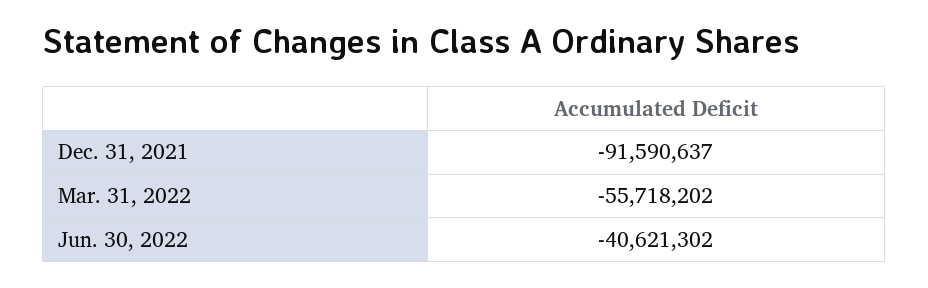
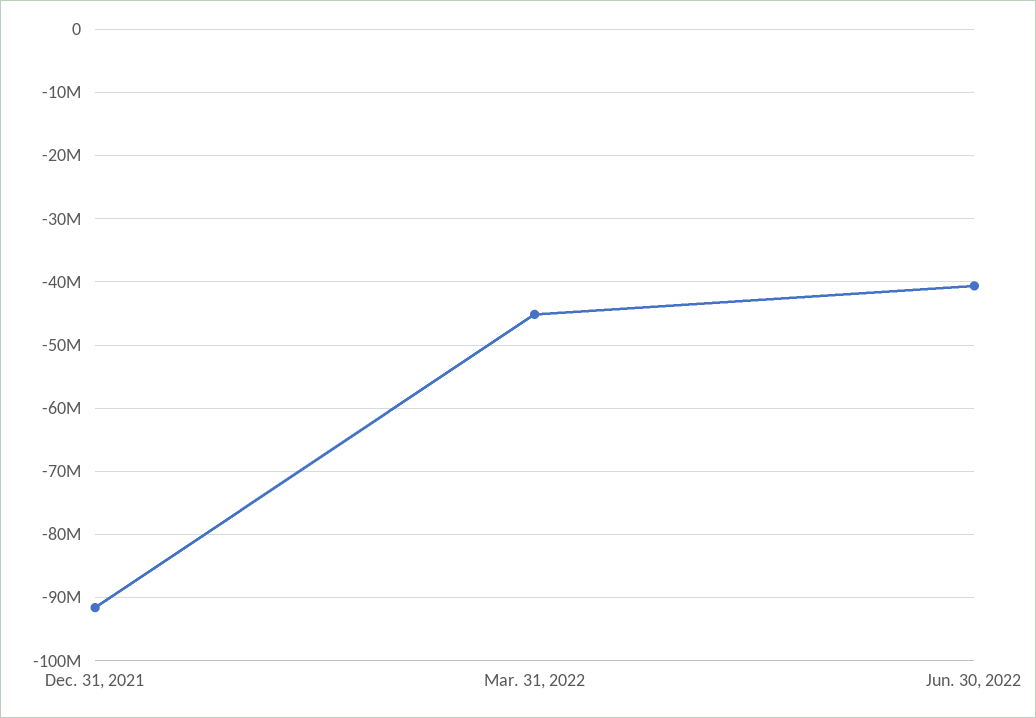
  {
    "Dec. 31, 2021": -91590637,
-   "Mar. 31, 2022": -55718202,
+   "Mar. 31, 2022": -45000000,
    "Jun. 30, 2022": -40621302
  }

